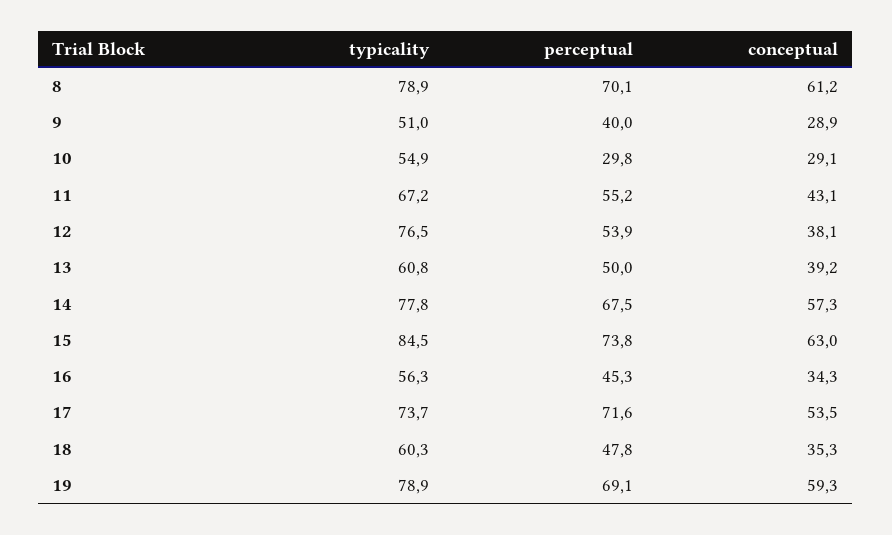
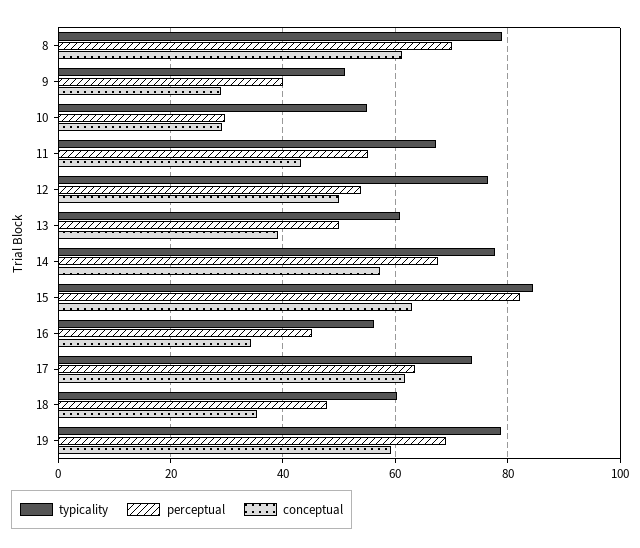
  {
    "typicality": {
      "8": 78.9,
      "9": 51,
      "10": 54.9,
      "11": 67.2,
      "12": 76.5,
      "13": 60.8,
      "14": 77.8,
      "15": 84.5,
      "16": 56.3,
      "17": 73.7,
      "18": 60.3,
      "19": 78.9
    },
    "perceptual": {
      "8": 70.1,
      "9": 40,
      "10": 29.8,
      "11": 55.2,
      "12": 53.9,
      "13": 50,
      "14": 67.5,
-     "15": 73.8,
+     "15": 82,
      "16": 45.3,
-     "17": 71.6,
+     "17": 64,
      "18": 47.8,
      "19": 69.1
    },
    "conceptual": {
      "8": 61.2,
      "9": 28.9,
      "10": 29.1,
      "11": 43.1,
-     "12": 38.1,
+     "12": 50,
      "13": 39.2,
      "14": 57.3,
      "15": 63,
      "16": 34.3,
-     "17": 53.5,
+     "17": 62,
      "18": 35.3,
      "19": 59.3
    }
  }

